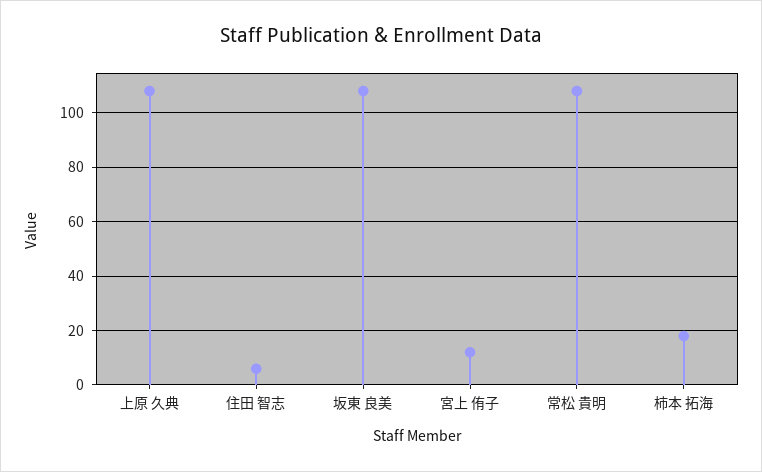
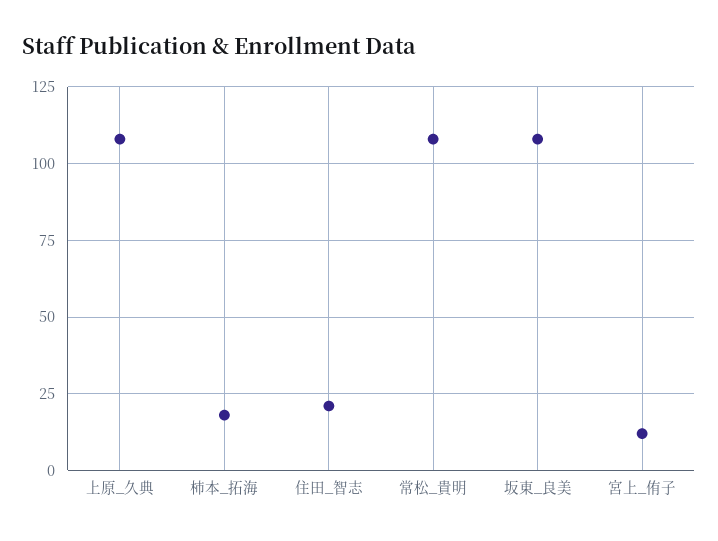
  {
    "上原 久典": 110,
-   "住田 智志": 5,
+   "住田 智志": 20,
    "坂東 良美": 110,
    "宮上 侑子": 10,
    "常松 貴明": 110,
    "柿本 拓海": 20
  }

